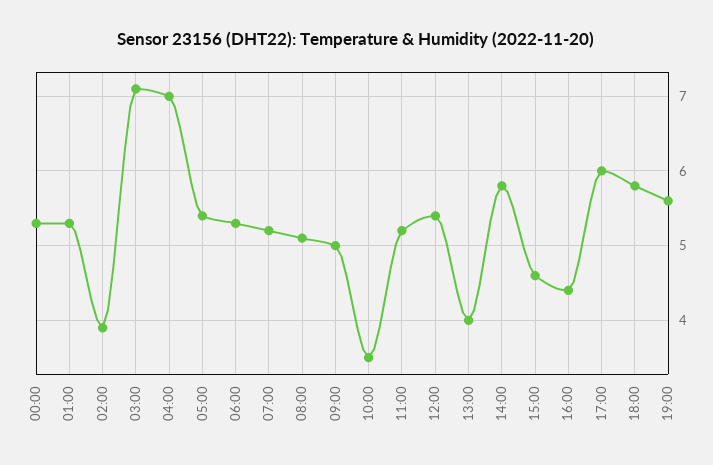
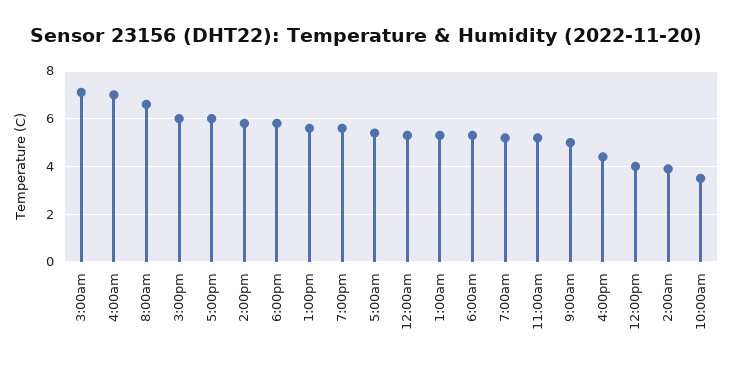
  {
    "00:00": 5.3,
    "01:00": 5.3,
    "02:00": 3.9,
    "03:00": 7.1,
    "04:00": 7,
    "05:00": 5.4,
    "06:00": 5.3,
    "07:00": 5.2,
-   "08:00": 5.1,
+   "08:00": 6.5,
    "09:00": 5,
    "10:00": 3.5,
    "11:00": 5.2,
-   "12:00": 5.4,
+   "12:00": 4,
-   "13:00": 4,
+   "13:00": 5.5,
    "14:00": 5.8,
-   "15:00": 4.6,
+   "15:00": 6,
    "16:00": 4.4,
    "17:00": 6,
    "18:00": 5.8,
    "19:00": 5.6
  }

